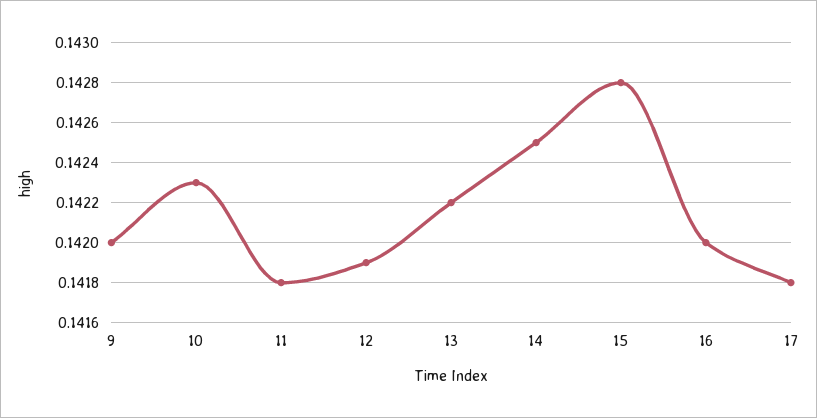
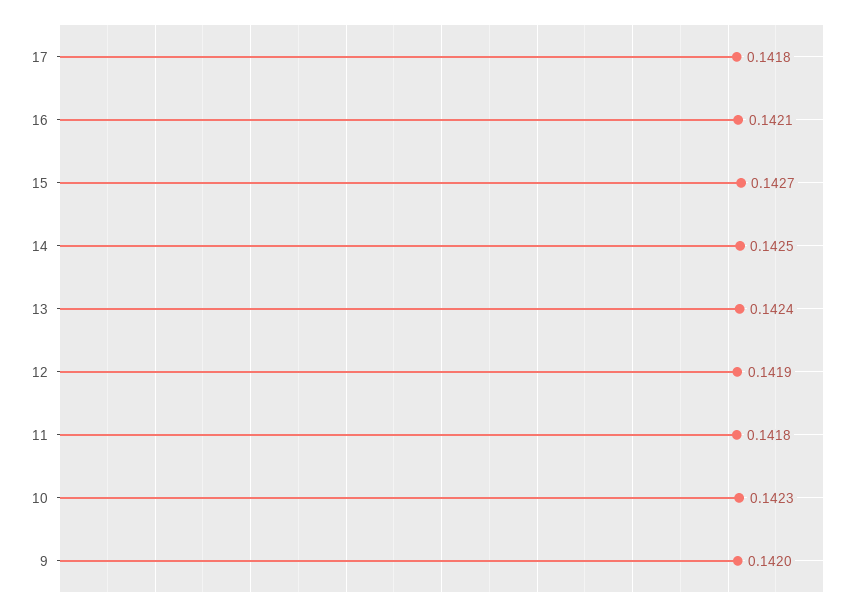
  {
    "9": 0.142,
    "10": 0.1423,
    "11": 0.1418,
    "12": 0.1419,
-   "13": 0.1422,
+   "13": 0.1424,
    "14": 0.1425,
-   "15": 0.1428,
+   "15": 0.1427,
-   "16": 0.142,
+   "16": 0.1421,
    "17": 0.1418
  }

